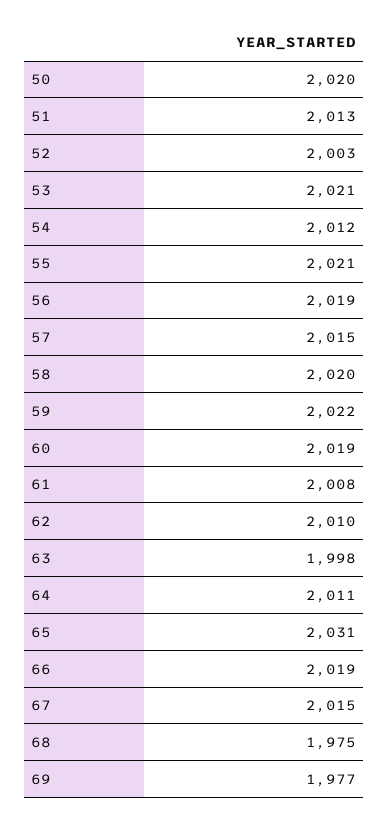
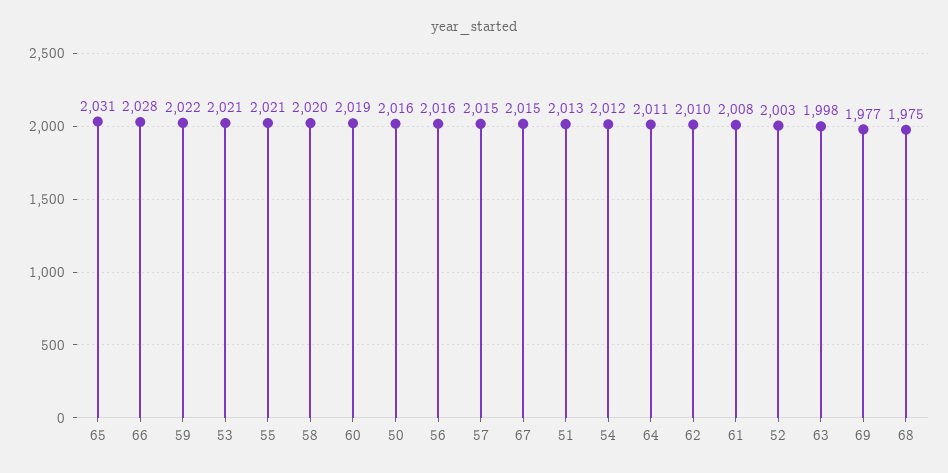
  {
-   "50": 2020,
+   "50": 2016,
    "51": 2013,
    "52": 2003,
    "53": 2021,
    "54": 2012,
    "55": 2021,
-   "56": 2019,
+   "56": 2016,
    "57": 2015,
    "58": 2020,
    "59": 2022,
    "60": 2019,
    "61": 2008,
    "62": 2010,
    "63": 1998,
    "64": 2011,
    "65": 2031,
-   "66": 2019,
+   "66": 2028,
    "67": 2015,
    "68": 1975,
    "69": 1977
  }

